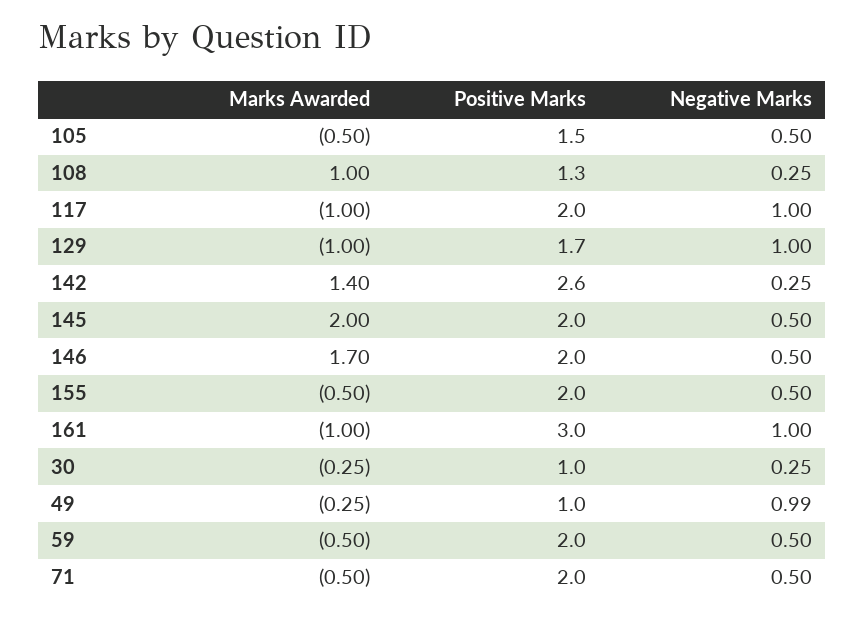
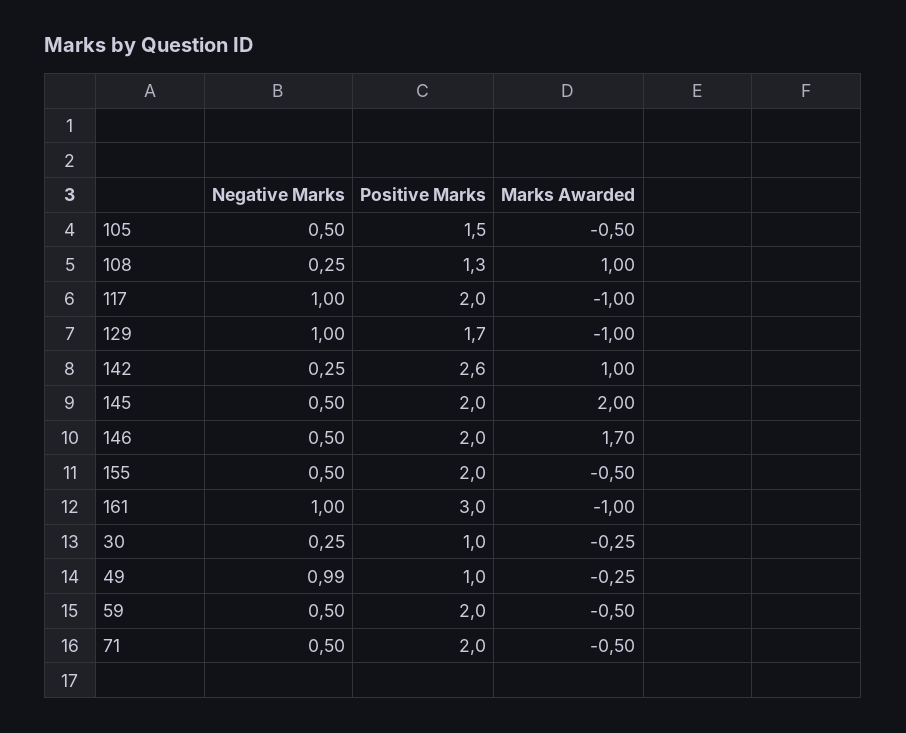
  {
    "Marks Awarded": {
      "105": -0.5,
      "108": 1,
      "117": -1,
      "129": -1,
-     "142": 1.4,
+     "142": 1,
      "145": 2,
      "146": 1.7,
      "155": -0.5,
      "161": -1,
      "30": -0.25,
      "49": -0.25,
      "59": -0.5,
      "71": -0.5
    },
    "Positive Marks": {
      "105": 1.5,
      "108": 1.3,
      "117": 2,
      "129": 1.7,
      "142": 2.6,
      "145": 2,
      "146": 2,
      "155": 2,
      "161": 3,
      "30": 1,
      "49": 1,
      "59": 2,
      "71": 2
    },
    "Negative Marks": {
      "105": 0.5,
      "108": 0.25,
      "117": 1,
      "129": 1,
      "142": 0.25,
      "145": 0.5,
      "146": 0.5,
      "155": 0.5,
      "161": 1,
      "30": 0.25,
      "49": 0.99,
      "59": 0.5,
      "71": 0.5
    }
  }

